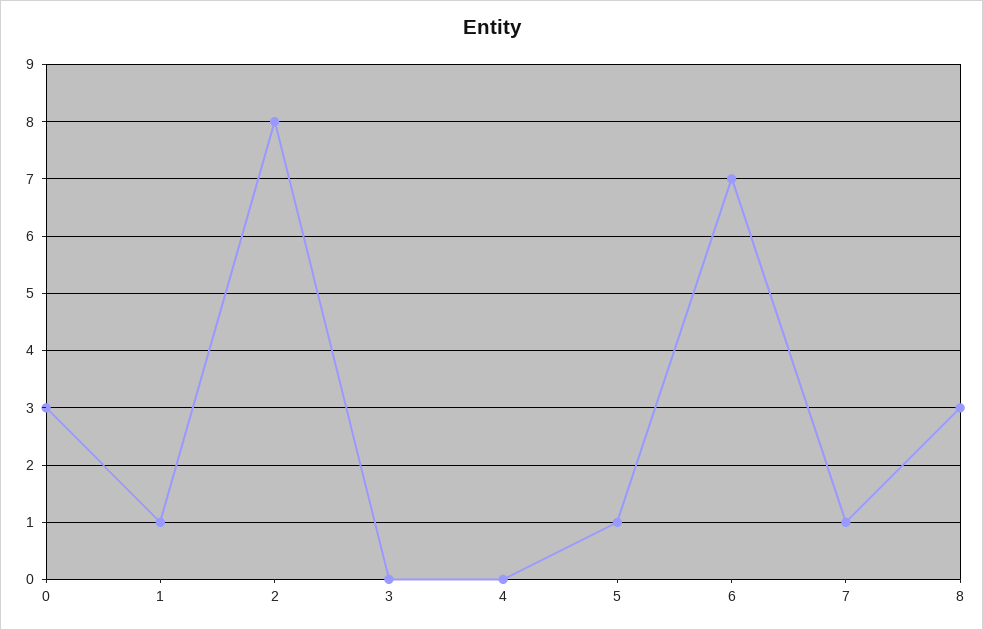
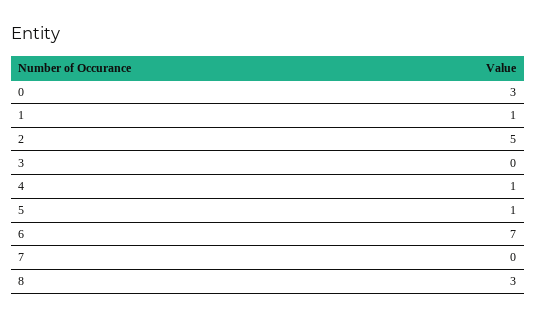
  {
    "0": 3,
    "1": 1,
-   "2": 8,
+   "2": 5,
    "3": 0,
-   "4": 0,
+   "4": 1,
    "5": 1,
    "6": 7,
-   "7": 1,
+   "7": 0,
    "8": 3
  }

